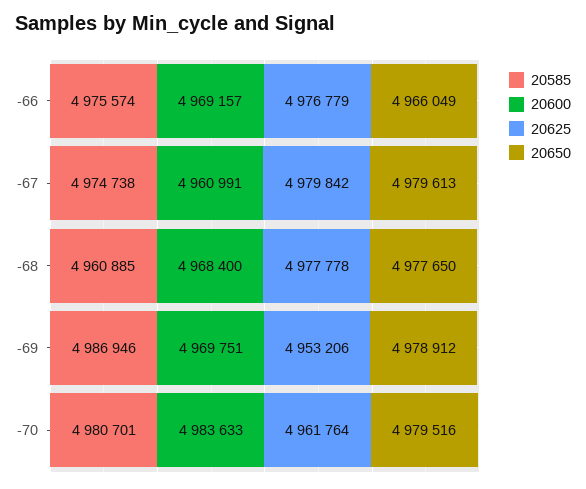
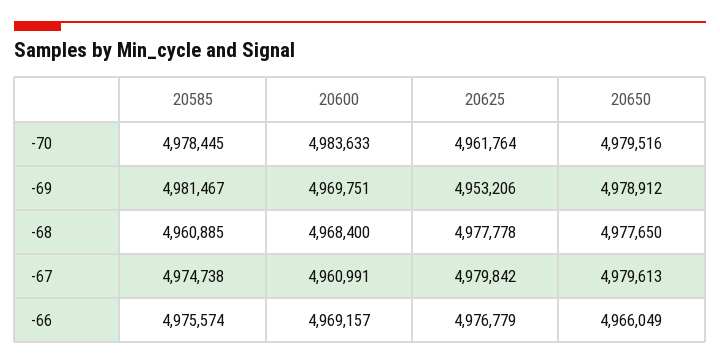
  {
    "20585": {
      "-66": 4975574,
      "-67": 4974738,
      "-68": 4960885,
-     "-69": 4986946,
+     "-69": 4981467,
-     "-70": 4980701
+     "-70": 4978445
    },
    "20600": {
      "-66": 4969157,
      "-67": 4960991,
      "-68": 4968400,
      "-69": 4969751,
      "-70": 4983633
    },
    "20625": {
      "-66": 4976779,
      "-67": 4979842,
      "-68": 4977778,
      "-69": 4953206,
      "-70": 4961764
    },
    "20650": {
      "-66": 4966049,
      "-67": 4979613,
      "-68": 4977650,
      "-69": 4978912,
      "-70": 4979516
    }
  }

